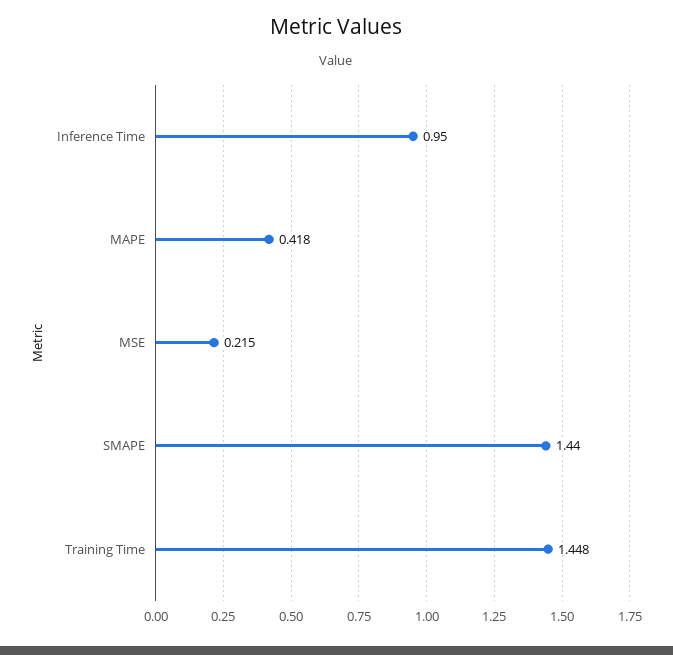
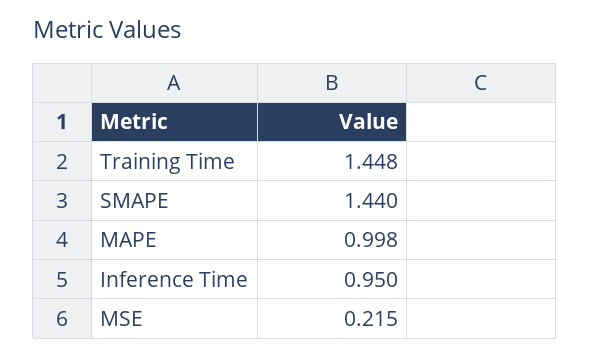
  {
    "Inference Time": 0.95,
-   "MAPE": 0.418,
+   "MAPE": 0.998,
    "MSE": 0.215,
    "SMAPE": 1.44,
    "Training Time": 1.448
  }

